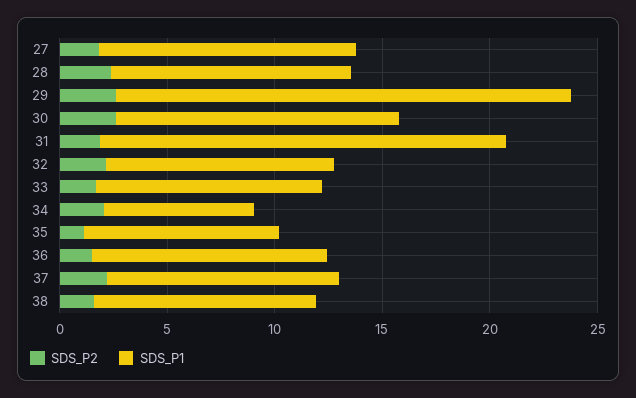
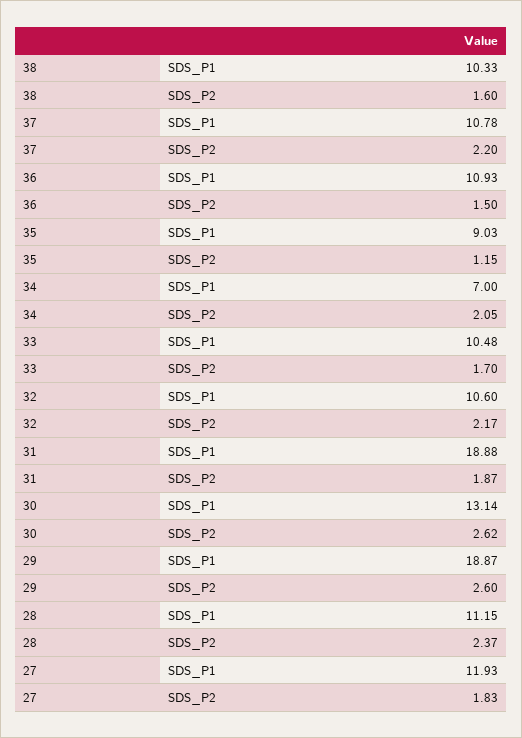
  {
    "SDS_P2": {
      "27": 1.83,
      "28": 2.37,
      "29": 2.6,
      "30": 2.62,
      "31": 1.87,
      "32": 2.17,
      "33": 1.7,
      "34": 2.05,
      "35": 1.15,
      "36": 1.5,
      "37": 2.2,
      "38": 1.6
    },
    "SDS_P1": {
      "27": 11.93,
      "28": 11.15,
-     "29": 21,
+     "29": 18.87,
      "30": 13.14,
      "31": 18.88,
      "32": 10.6,
      "33": 10.48,
      "34": 7,
      "35": 9.03,
      "36": 10.93,
      "37": 10.78,
      "38": 10.33
    }
  }

